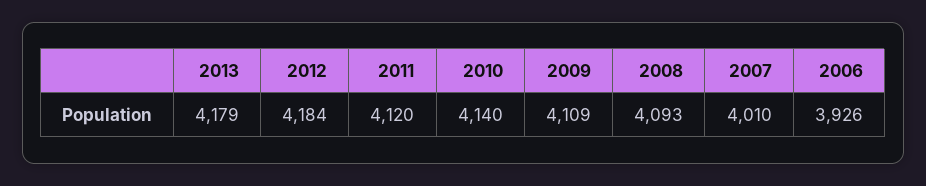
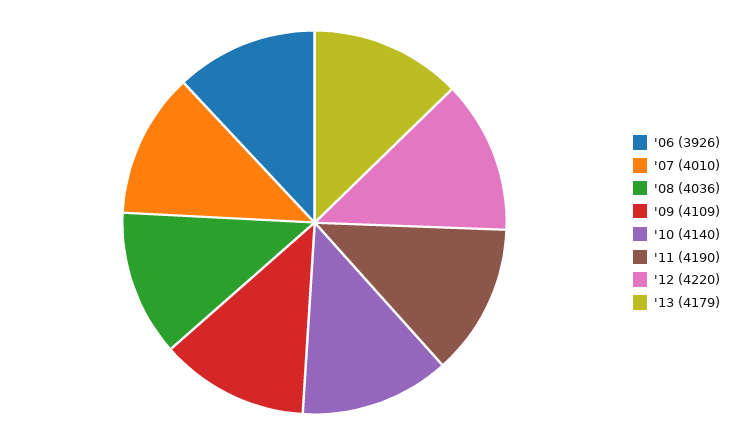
  {
    "2013": 4179,
-   "2012": 4184,
+   "2012": 4220,
-   "2011": 4120,
+   "2011": 4190,
    "2010": 4140,
    "2009": 4109,
-   "2008": 4093,
+   "2008": 4036,
    "2007": 4010,
    "2006": 3926
  }

